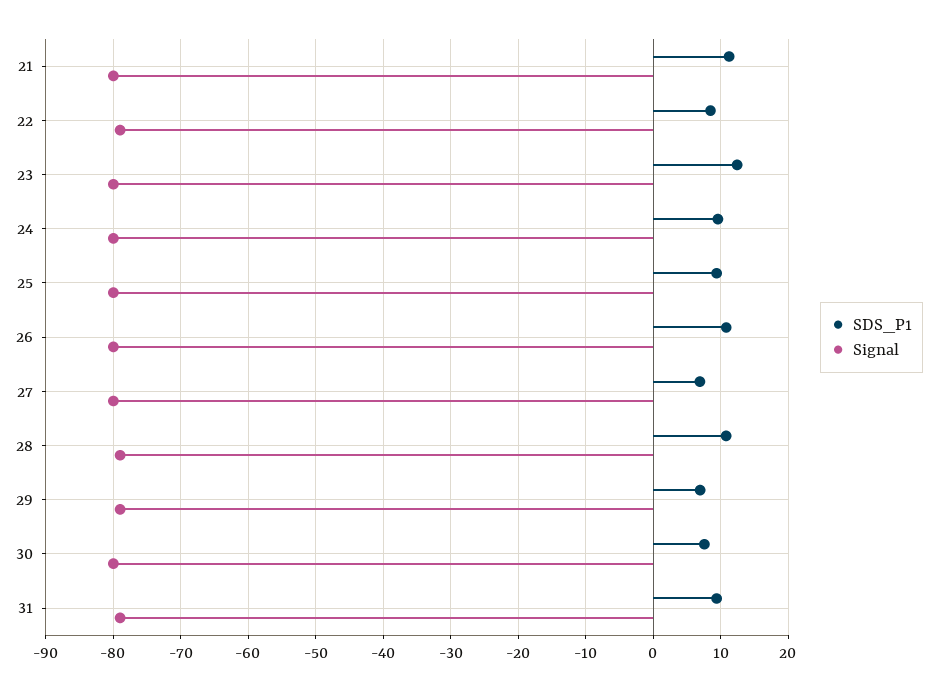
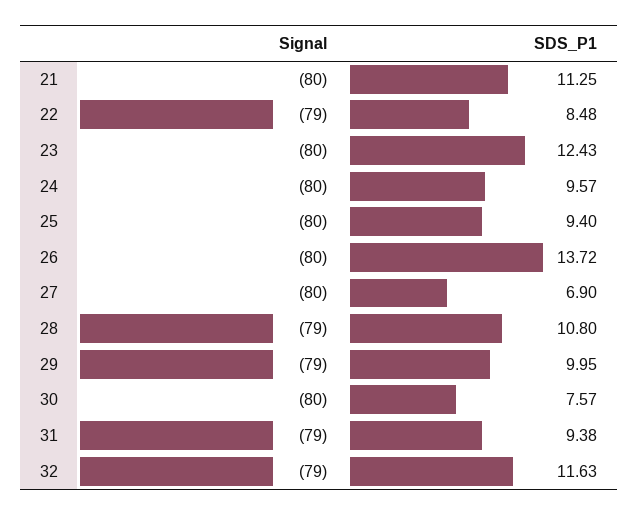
  {
    "SDS_P1": {
      "21": 11.25,
      "22": 8.48,
      "23": 12.43,
      "24": 9.57,
      "25": 9.4,
-     "26": 11,
+     "26": 13.72,
      "27": 6.9,
      "28": 10.8,
-     "29": 7,
+     "29": 9.95,
      "30": 7.57,
-     "31": 9.38
+     "31": 9.38,
+     "32": 11.63
    },
    "Signal": {
      "21": -80,
      "22": -79,
      "23": -80,
      "24": -80,
      "25": -80,
      "26": -80,
      "27": -80,
      "28": -79,
      "29": -79,
      "30": -80,
-     "31": -79
+     "31": -79,
+     "32": -79
    }
  }

